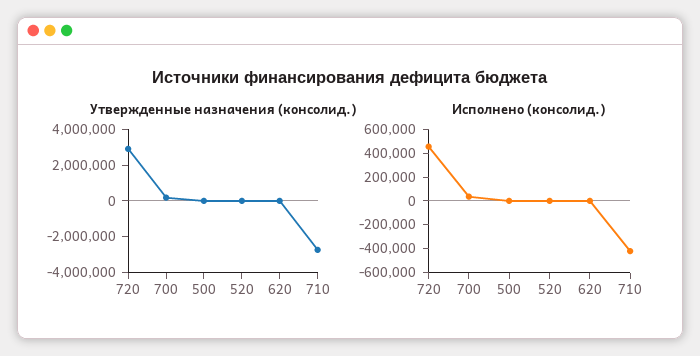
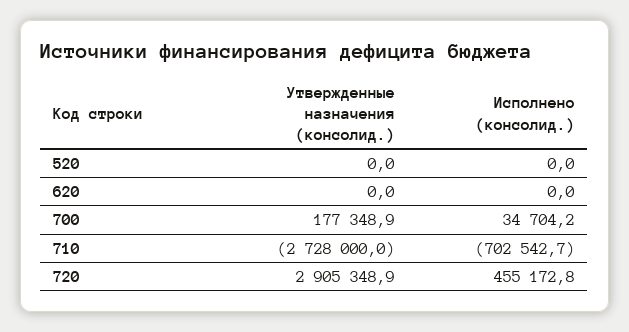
  {
    "Утвержденные назначения (консолид.)": {
      "720": 2905348.9,
      "700": 177348.9,
-     "500": 0,
      "520": 0,
      "620": 0,
      "710": -2728000
    },
    "Исполнено (консолид.)": {
      "720": 455172.8,
      "700": 34704.2,
-     "500": 0,
      "520": 0,
      "620": 0,
-     "710": -400000
+     "710": -702542.7
    }
  }

